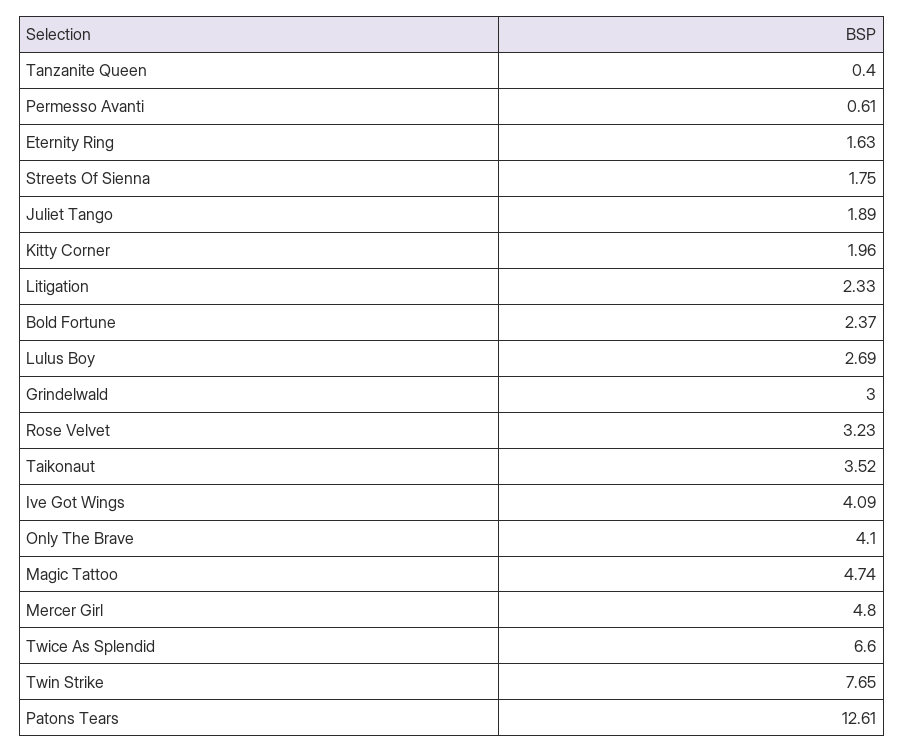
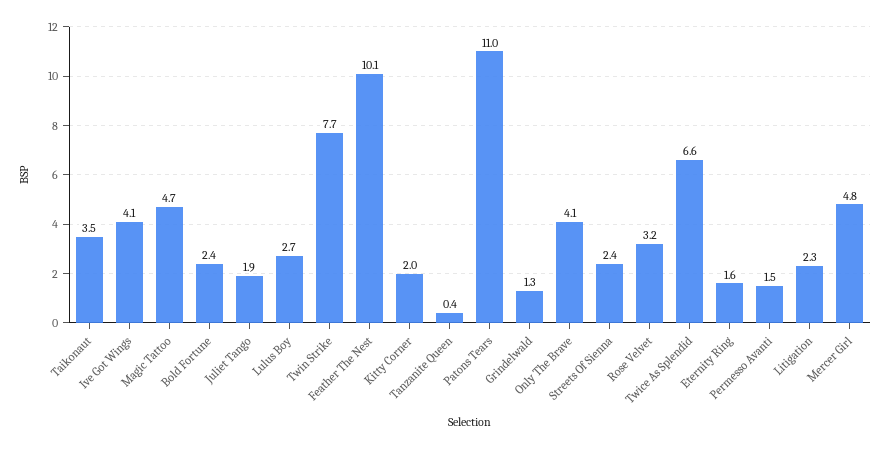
  {
    "Tanzanite Queen": 0.4,
-   "Permesso Avanti": 0.61,
+   "Permesso Avanti": 1.5,
    "Eternity Ring": 1.63,
-   "Streets Of Sienna": 1.75,
+   "Streets Of Sienna": 2.4,
    "Juliet Tango": 1.89,
    "Kitty Corner": 1.96,
    "Litigation": 2.33,
    "Bold Fortune": 2.37,
    "Lulus Boy": 2.69,
-   "Grindelwald": 3,
+   "Grindelwald": 1.3,
    "Rose Velvet": 3.23,
    "Taikonaut": 3.52,
    "Ive Got Wings": 4.09,
    "Only The Brave": 4.1,
    "Magic Tattoo": 4.74,
    "Mercer Girl": 4.8,
    "Twice As Splendid": 6.6,
    "Twin Strike": 7.65,
-   "Patons Tears": 12.61
+   "Patons Tears": 11,
+   "Feather The Nest": 10.1
  }

